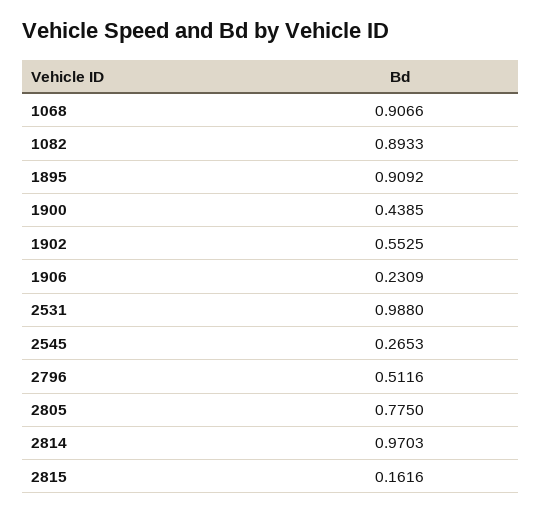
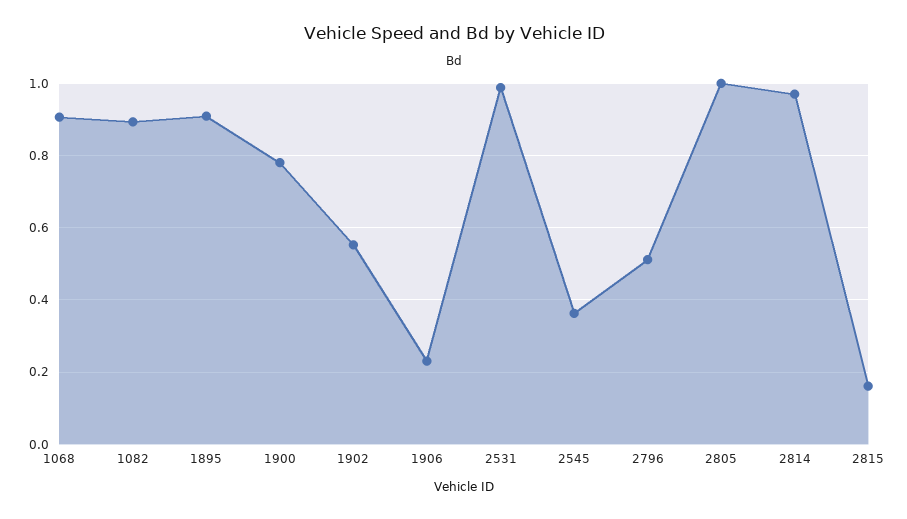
  {
    "1068": 0.9066,
    "1082": 0.8933,
    "1895": 0.9092,
-   "1900": 0.4385,
+   "1900": 0.78,
    "1902": 0.5525,
    "1906": 0.2309,
    "2531": 0.988,
-   "2545": 0.2653,
+   "2545": 0.36,
    "2796": 0.5116,
-   "2805": 0.775,
+   "2805": 1,
    "2814": 0.9703,
    "2815": 0.1616
  }

